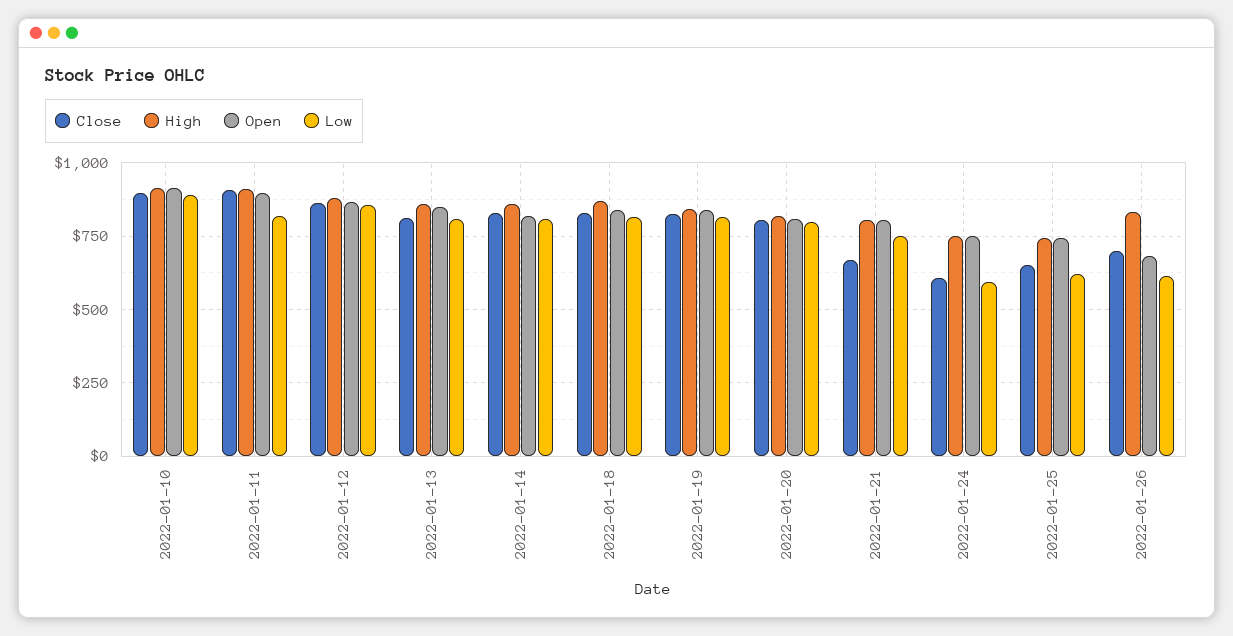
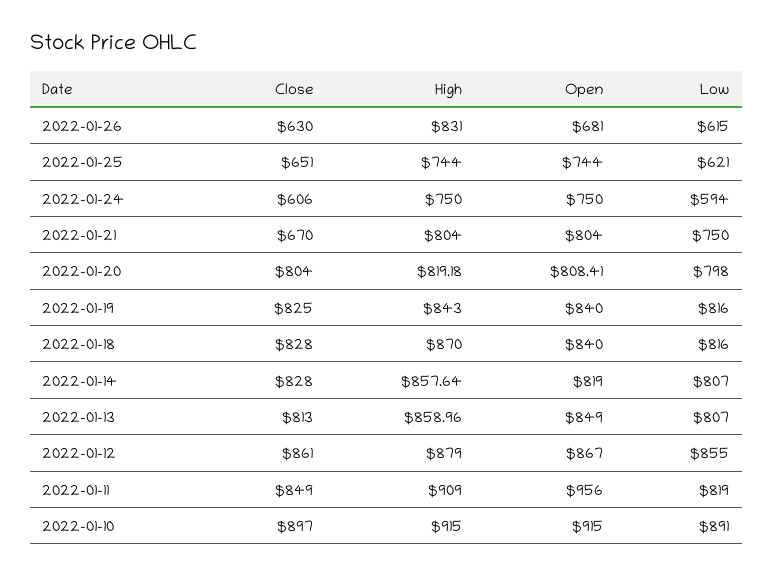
  {
    "Close": {
      "2022-01-10": 897,
-     "2022-01-11": 900,
+     "2022-01-11": 849,
      "2022-01-12": 861,
      "2022-01-13": 813,
      "2022-01-14": 828,
      "2022-01-18": 828,
      "2022-01-19": 825,
      "2022-01-20": 804,
      "2022-01-21": 670,
      "2022-01-24": 606,
      "2022-01-25": 651,
-     "2022-01-26": 700
+     "2022-01-26": 630
    },
    "High": {
      "2022-01-10": 915,
      "2022-01-11": 909,
      "2022-01-12": 879,
      "2022-01-13": 858.96,
      "2022-01-14": 857.64,
      "2022-01-18": 870,
      "2022-01-19": 843,
      "2022-01-20": 819.18,
      "2022-01-21": 804,
      "2022-01-24": 750,
      "2022-01-25": 744,
      "2022-01-26": 831
    },
    "Open": {
      "2022-01-10": 915,
-     "2022-01-11": 900,
+     "2022-01-11": 956,
      "2022-01-12": 867,
      "2022-01-13": 849,
      "2022-01-14": 819,
      "2022-01-18": 840,
      "2022-01-19": 840,
      "2022-01-20": 808.41,
      "2022-01-21": 804,
      "2022-01-24": 750,
      "2022-01-25": 744,
      "2022-01-26": 681
    },
    "Low": {
      "2022-01-10": 891,
      "2022-01-11": 819,
      "2022-01-12": 855,
      "2022-01-13": 807,
      "2022-01-14": 807,
      "2022-01-18": 816,
      "2022-01-19": 816,
      "2022-01-20": 798,
      "2022-01-21": 750,
      "2022-01-24": 594,
      "2022-01-25": 621,
      "2022-01-26": 615
    }
  }

